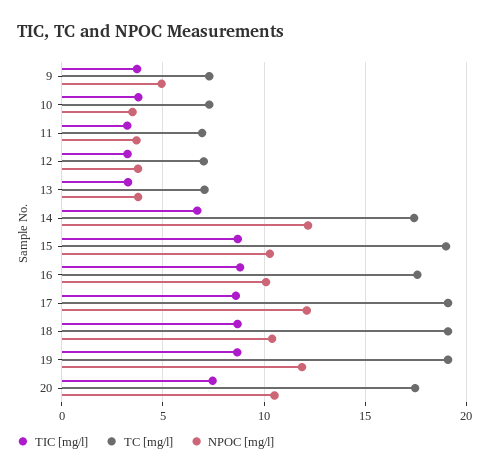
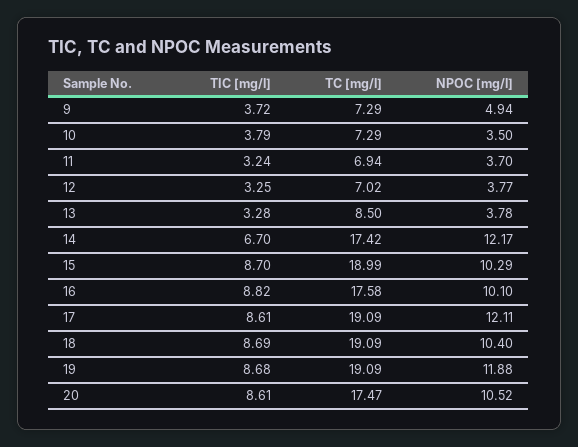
  {
    "TIC [mg/l]": {
      "9": 3.72,
      "10": 3.79,
      "11": 3.24,
      "12": 3.25,
      "13": 3.28,
      "14": 6.7,
      "15": 8.7,
      "16": 8.82,
      "17": 8.61,
      "18": 8.69,
      "19": 8.68,
-     "20": 7.5
+     "20": 8.61
    },
    "TC [mg/l]": {
      "9": 7.29,
      "10": 7.29,
      "11": 6.94,
      "12": 7.02,
-     "13": 7,
+     "13": 8.5,
      "14": 17.42,
      "15": 18.99,
      "16": 17.58,
      "17": 19.09,
      "18": 19.09,
      "19": 19.09,
      "20": 17.47
    },
    "NPOC [mg/l]": {
      "9": 4.94,
      "10": 3.5,
      "11": 3.7,
      "12": 3.77,
      "13": 3.78,
      "14": 12.17,
      "15": 10.29,
      "16": 10.1,
      "17": 12.11,
      "18": 10.4,
      "19": 11.88,
      "20": 10.52
    }
  }

